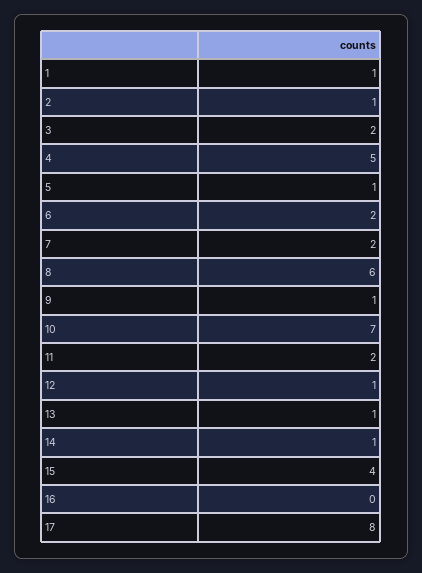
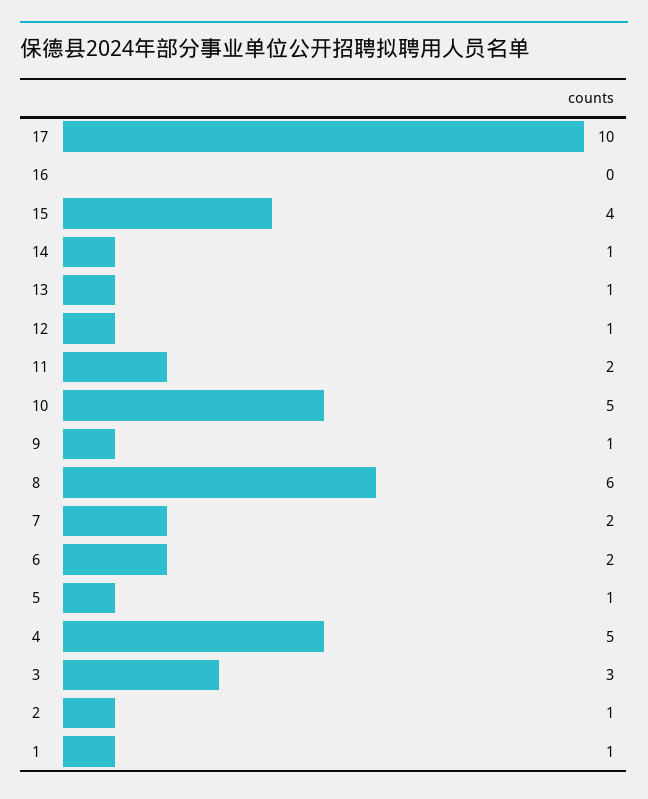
  {
    "1": 1,
    "2": 1,
-   "3": 2,
+   "3": 3,
    "4": 5,
    "5": 1,
    "6": 2,
    "7": 2,
    "8": 6,
    "9": 1,
-   "10": 7,
+   "10": 5,
    "11": 2,
    "12": 1,
    "13": 1,
    "14": 1,
    "15": 4,
    "16": 0,
-   "17": 8
+   "17": 10
  }

